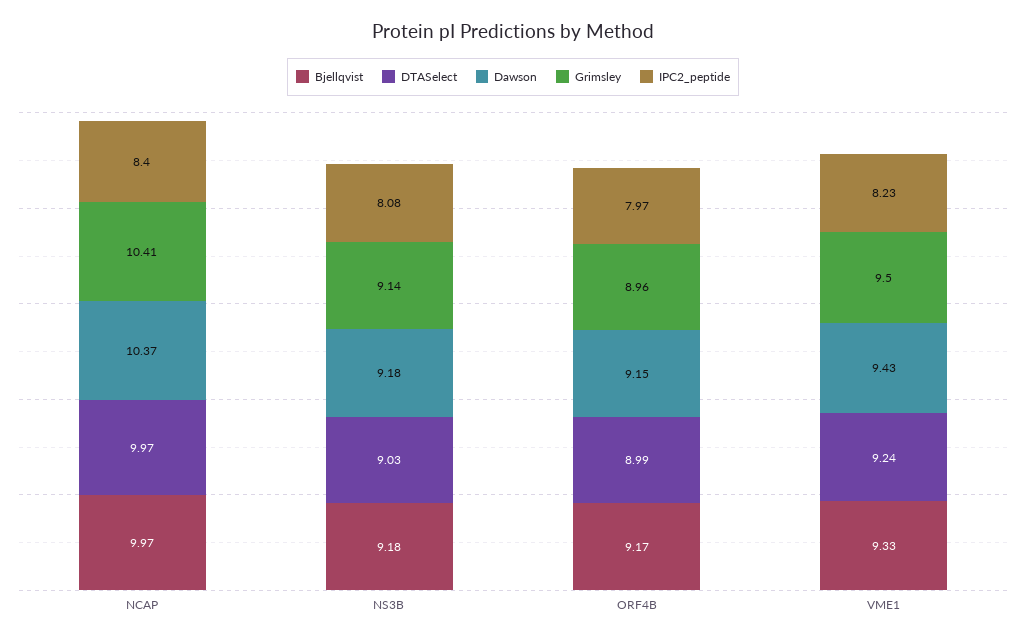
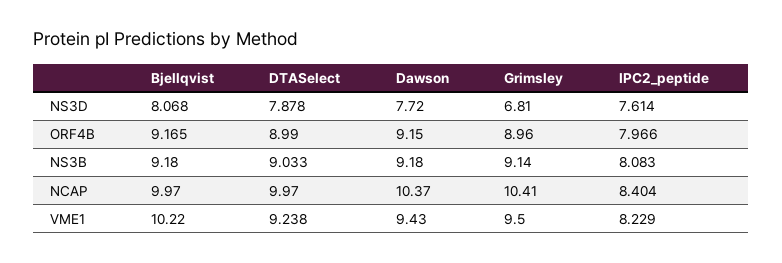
  {
    "Bjellqvist": {
      "NCAP": 9.97,
      "NS3B": 9.18,
      "ORF4B": 9.165,
-     "VME1": 9.33
+     "VME1": 10.22,
+     "NS3D": 8.068
    },
    "DTASelect": {
      "NCAP": 9.97,
      "NS3B": 9.033,
      "ORF4B": 8.99,
-     "VME1": 9.238
+     "VME1": 9.238,
+     "NS3D": 7.878
    },
    "Dawson": {
      "NCAP": 10.37,
      "NS3B": 9.18,
      "ORF4B": 9.15,
-     "VME1": 9.43
+     "VME1": 9.43,
+     "NS3D": 7.72
    },
    "Grimsley": {
      "NCAP": 10.41,
      "NS3B": 9.14,
      "ORF4B": 8.96,
-     "VME1": 9.5
+     "VME1": 9.5,
+     "NS3D": 6.81
    },
    "IPC2_peptide": {
      "NCAP": 8.404,
      "NS3B": 8.083,
      "ORF4B": 7.966,
-     "VME1": 8.229
+     "VME1": 8.229,
+     "NS3D": 7.614
    }
  }

